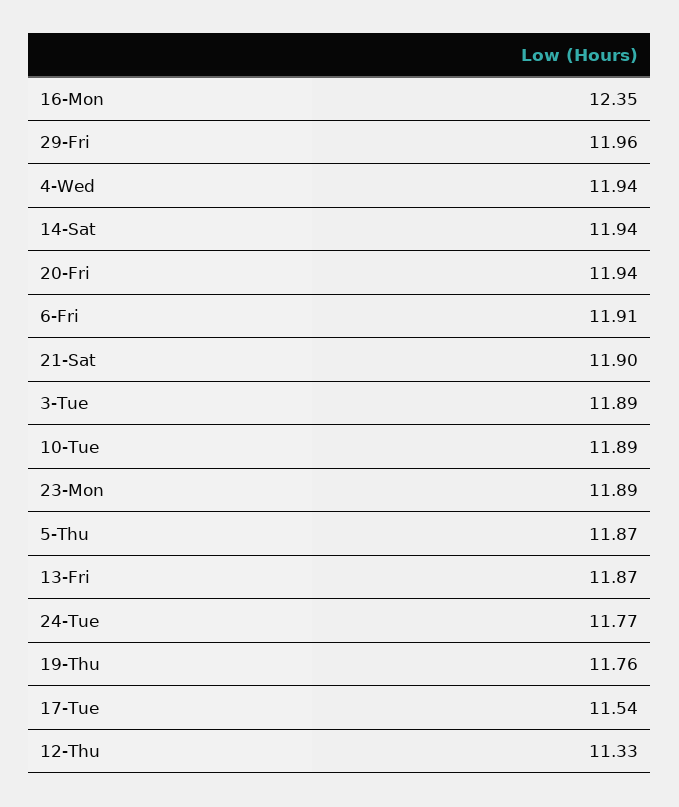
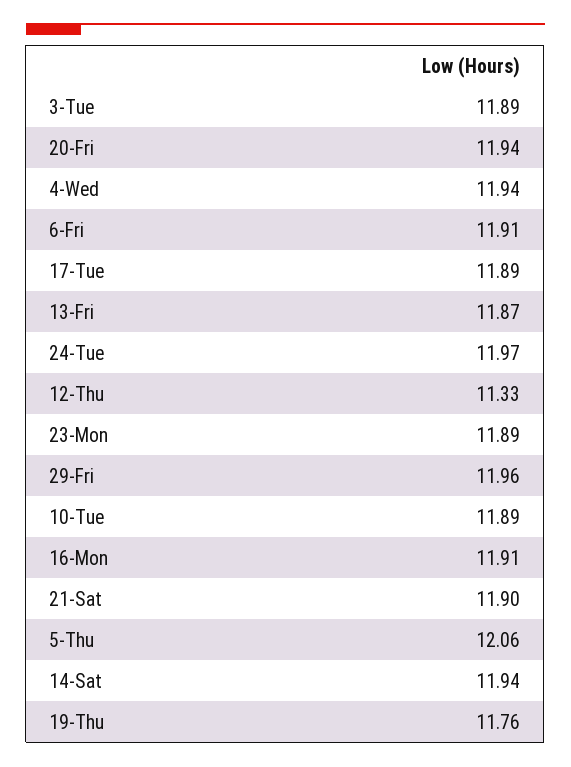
  {
-   "16-Mon": 12.35,
+   "16-Mon": 11.91,
    "29-Fri": 11.96,
    "4-Wed": 11.94,
    "14-Sat": 11.94,
    "20-Fri": 11.94,
    "6-Fri": 11.91,
    "21-Sat": 11.9,
    "3-Tue": 11.89,
    "10-Tue": 11.89,
    "23-Mon": 11.89,
-   "5-Thu": 11.87,
+   "5-Thu": 12.06,
    "13-Fri": 11.87,
-   "24-Tue": 11.77,
+   "24-Tue": 11.97,
    "19-Thu": 11.76,
-   "17-Tue": 11.54,
+   "17-Tue": 11.89,
    "12-Thu": 11.33
  }

